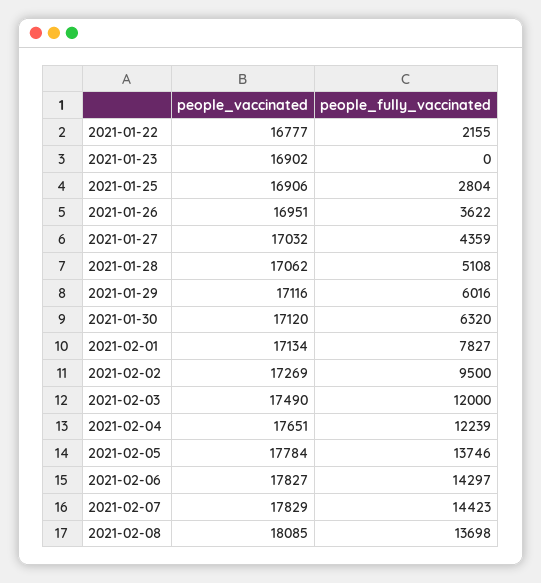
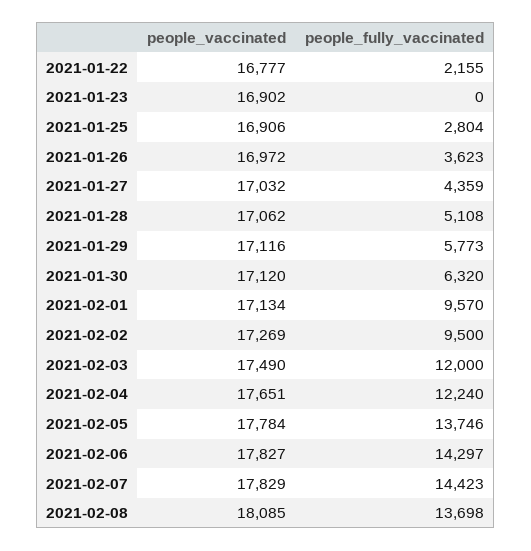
  {
    "people_vaccinated": {
      "2021-01-22": 16777,
      "2021-01-23": 16902,
      "2021-01-25": 16906,
-     "2021-01-26": 16951,
+     "2021-01-26": 16972,
      "2021-01-27": 17032,
      "2021-01-28": 17062,
      "2021-01-29": 17116,
      "2021-01-30": 17120,
      "2021-02-01": 17134,
      "2021-02-02": 17269,
      "2021-02-03": 17490,
      "2021-02-04": 17651,
      "2021-02-05": 17784,
      "2021-02-06": 17827,
      "2021-02-07": 17829,
      "2021-02-08": 18085
    },
    "people_fully_vaccinated": {
      "2021-01-22": 2155,
      "2021-01-23": 0,
      "2021-01-25": 2804,
-     "2021-01-26": 3622,
+     "2021-01-26": 3623,
      "2021-01-27": 4359,
      "2021-01-28": 5108,
-     "2021-01-29": 6016,
+     "2021-01-29": 5773,
      "2021-01-30": 6320,
-     "2021-02-01": 7827,
+     "2021-02-01": 9570,
      "2021-02-02": 9500,
      "2021-02-03": 12000,
-     "2021-02-04": 12239,
+     "2021-02-04": 12240,
      "2021-02-05": 13746,
      "2021-02-06": 14297,
      "2021-02-07": 14423,
      "2021-02-08": 13698
    }
  }

